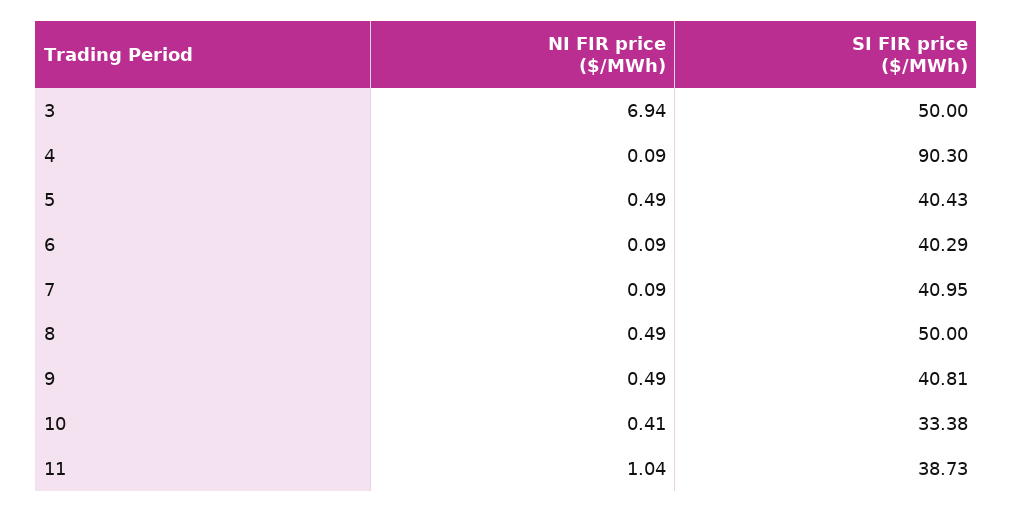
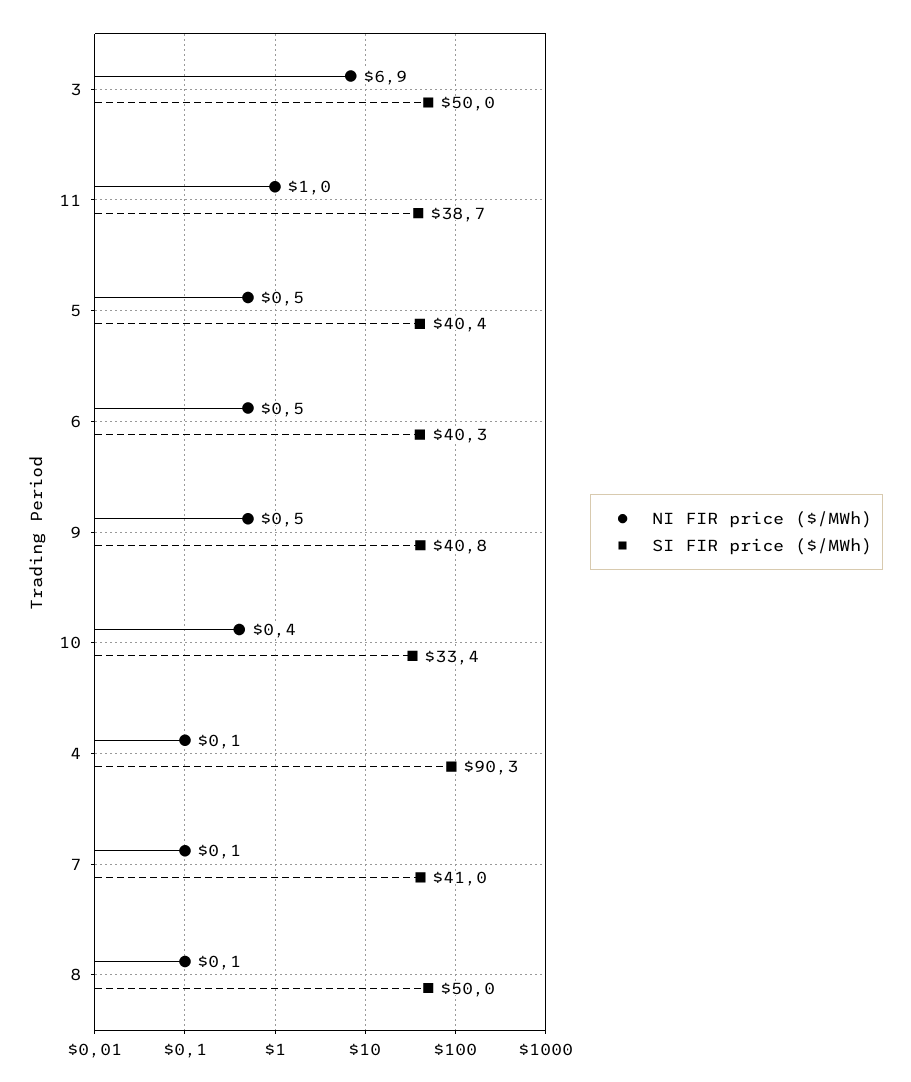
  {
    "NI FIR price ($/MWh)": {
      "3": 6.94,
      "4": 0.09,
      "5": 0.49,
-     "6": 0.09,
+     "6": 0.5,
      "7": 0.09,
-     "8": 0.49,
+     "8": 0.1,
      "9": 0.49,
      "10": 0.41,
      "11": 1.04
    },
    "SI FIR price ($/MWh)": {
      "3": 50,
      "4": 90.3,
      "5": 40.43,
      "6": 40.29,
      "7": 40.95,
      "8": 50,
      "9": 40.81,
      "10": 33.38,
      "11": 38.73
    }
  }

